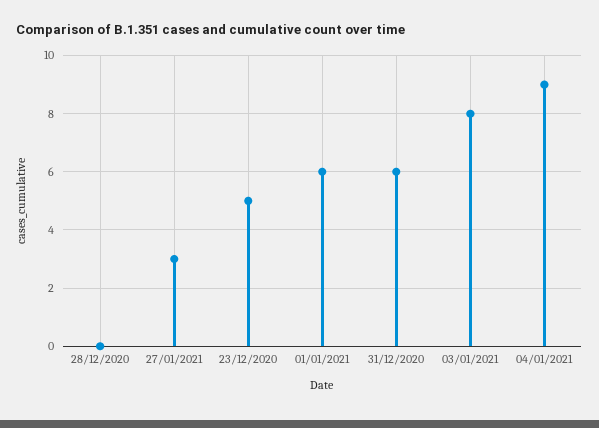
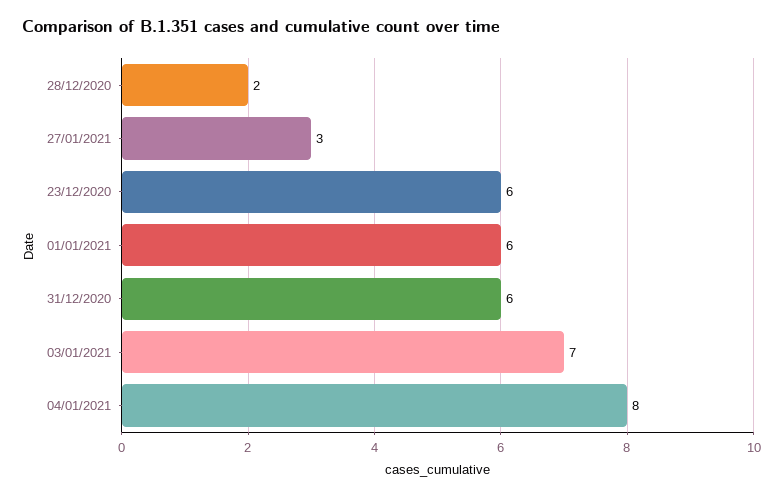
  {
-   "28/12/2020": 0,
+   "28/12/2020": 2,
    "27/01/2021": 3,
-   "23/12/2020": 5,
+   "23/12/2020": 6,
    "01/01/2021": 6,
    "31/12/2020": 6,
-   "03/01/2021": 8,
+   "03/01/2021": 7,
-   "04/01/2021": 9
+   "04/01/2021": 8
  }

